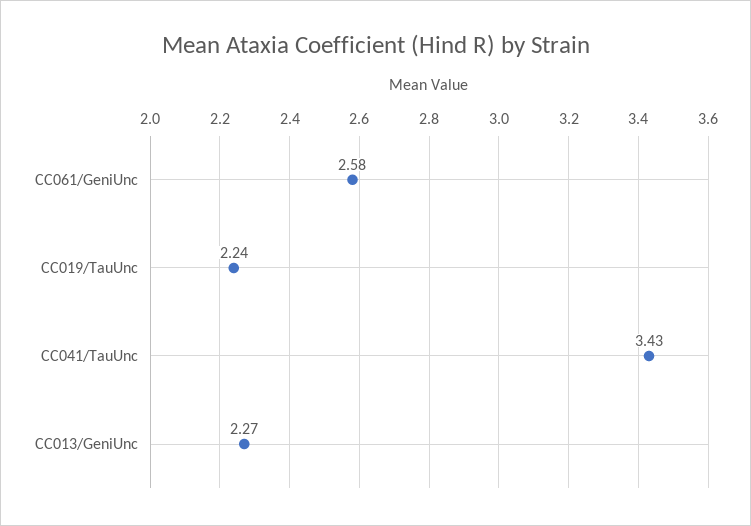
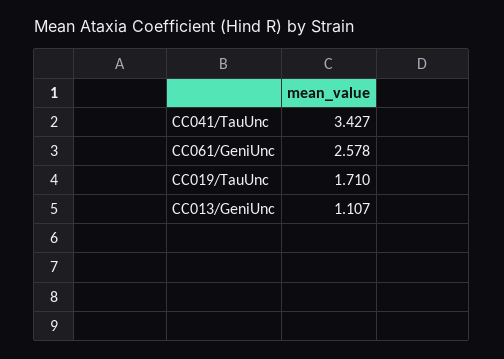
  {
    "CC061/GeniUnc": 2.578,
-   "CC019/TauUnc": 2.24,
+   "CC019/TauUnc": 1.71,
    "CC041/TauUnc": 3.427,
-   "CC013/GeniUnc": 2.27
+   "CC013/GeniUnc": 1.107
  }

